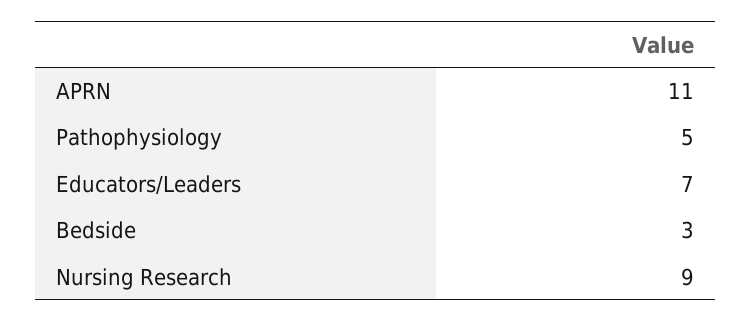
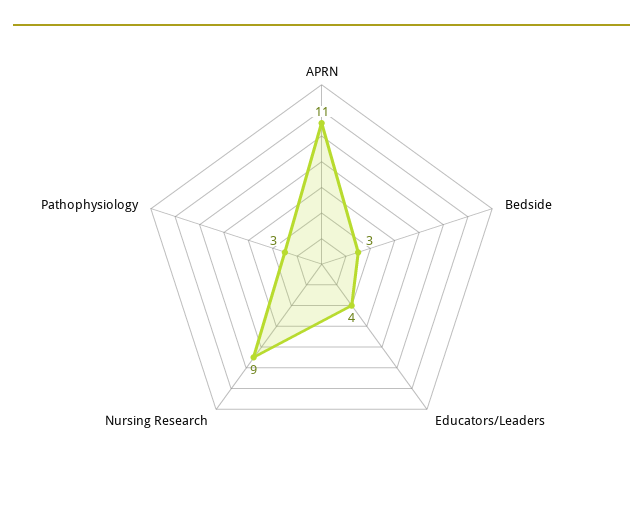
  {
    "APRN": 11,
-   "Pathophysiology": 5,
+   "Pathophysiology": 3,
-   "Educators/Leaders": 7,
+   "Educators/Leaders": 4,
    "Bedside": 3,
    "Nursing Research": 9
  }

